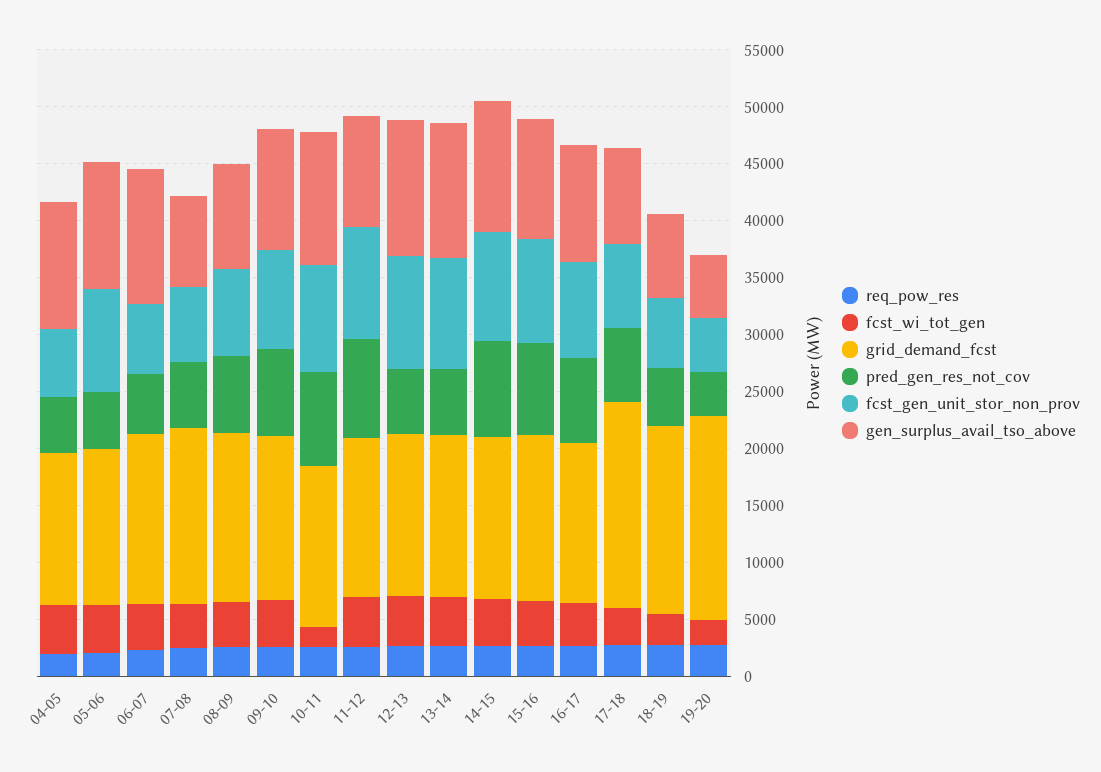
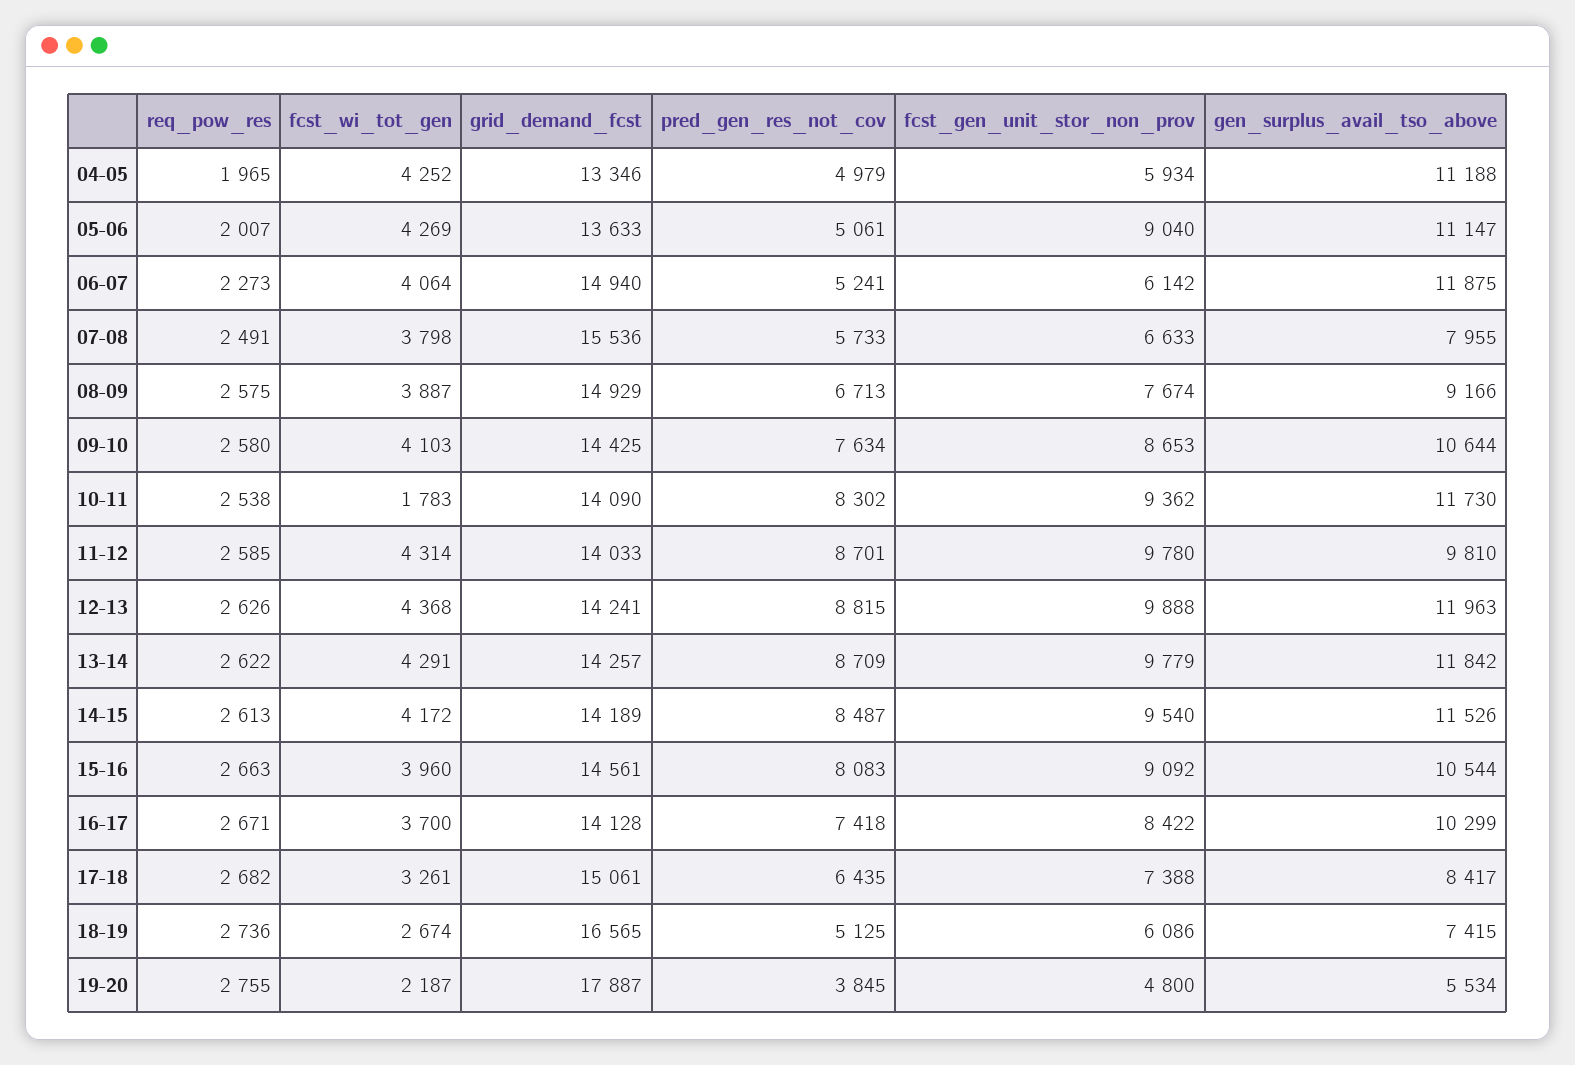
  {
    "req_pow_res": {
      "04-05": 1965,
      "05-06": 2007,
      "06-07": 2273,
      "07-08": 2491,
      "08-09": 2575,
      "09-10": 2580,
      "10-11": 2538,
      "11-12": 2585,
      "12-13": 2626,
      "13-14": 2622,
      "14-15": 2613,
      "15-16": 2663,
      "16-17": 2671,
      "17-18": 2682,
      "18-19": 2736,
      "19-20": 2755
    },
    "fcst_wi_tot_gen": {
      "04-05": 4252,
      "05-06": 4269,
      "06-07": 4064,
      "07-08": 3798,
      "08-09": 3887,
      "09-10": 4103,
      "10-11": 1783,
      "11-12": 4314,
      "12-13": 4368,
      "13-14": 4291,
      "14-15": 4172,
      "15-16": 3960,
      "16-17": 3700,
      "17-18": 3261,
      "18-19": 2674,
      "19-20": 2187
    },
    "grid_demand_fcst": {
      "04-05": 13346,
      "05-06": 13633,
      "06-07": 14940,
      "07-08": 15536,
      "08-09": 14929,
      "09-10": 14425,
      "10-11": 14090,
      "11-12": 14033,
      "12-13": 14241,
      "13-14": 14257,
      "14-15": 14189,
      "15-16": 14561,
      "16-17": 14128,
-     "17-18": 18000,
+     "17-18": 15061,
      "18-19": 16565,
      "19-20": 17887
    },
    "pred_gen_res_not_cov": {
      "04-05": 4979,
      "05-06": 5061,
      "06-07": 5241,
      "07-08": 5733,
      "08-09": 6713,
      "09-10": 7634,
      "10-11": 8302,
      "11-12": 8701,
-     "12-13": 6000,
+     "12-13": 8815,
-     "13-14": 6000,
+     "13-14": 8709,
      "14-15": 8487,
      "15-16": 8083,
      "16-17": 7418,
      "17-18": 6435,
      "18-19": 5125,
      "19-20": 3845
    },
    "fcst_gen_unit_stor_non_prov": {
      "04-05": 5934,
      "05-06": 9040,
      "06-07": 6142,
      "07-08": 6633,
      "08-09": 7674,
      "09-10": 8653,
      "10-11": 9362,
      "11-12": 9780,
      "12-13": 9888,
      "13-14": 9779,
      "14-15": 9540,
      "15-16": 9092,
      "16-17": 8422,
      "17-18": 7388,
      "18-19": 6086,
      "19-20": 4800
    },
    "gen_surplus_avail_tso_above": {
      "04-05": 11188,
      "05-06": 11147,
      "06-07": 11875,
      "07-08": 7955,
      "08-09": 9166,
      "09-10": 10644,
      "10-11": 11730,
      "11-12": 9810,
      "12-13": 11963,
      "13-14": 11842,
      "14-15": 11526,
      "15-16": 10544,
      "16-17": 10299,
      "17-18": 8417,
      "18-19": 7415,
      "19-20": 5534
    }
  }

